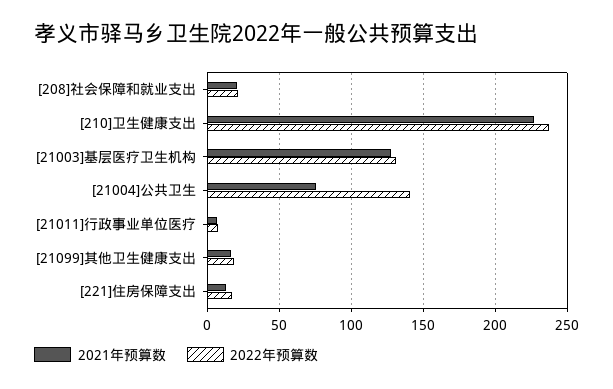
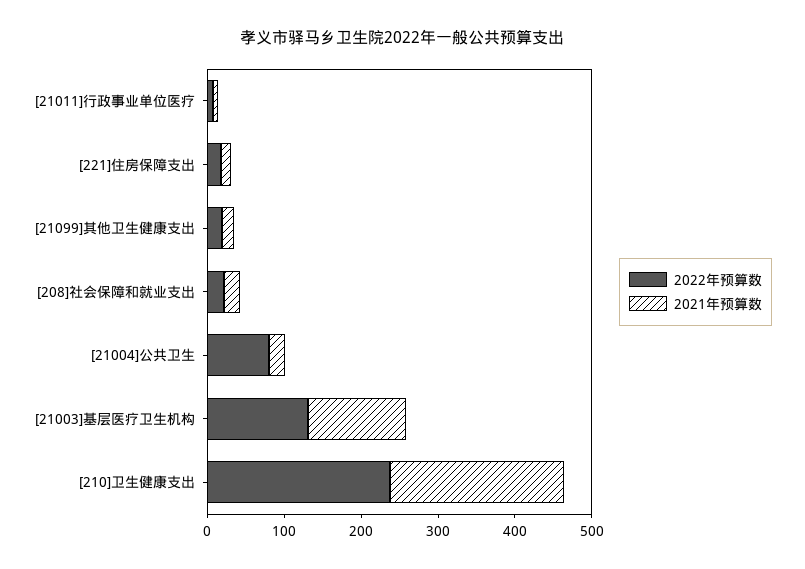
  {
    "2021年预算数": {
      "[208]社会保障和就业支出": 20,
      "[210]卫生健康支出": 225,
      "[21003]基层医疗卫生机构": 130,
-     "[21004]公共卫生": 75,
+     "[21004]公共卫生": 20,
      "[21011]行政事业单位医疗": 5,
      "[21099]其他卫生健康支出": 15,
      "[221]住房保障支出": 15
    },
    "2022年预算数": {
      "[208]社会保障和就业支出": 20,
      "[210]卫生健康支出": 235,
      "[21003]基层医疗卫生机构": 130,
-     "[21004]公共卫生": 140,
+     "[21004]公共卫生": 80,
      "[21011]行政事业单位医疗": 5,
      "[21099]其他卫生健康支出": 20,
      "[221]住房保障支出": 15
    }
  }

